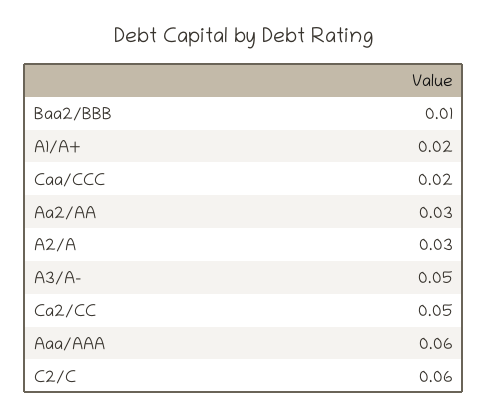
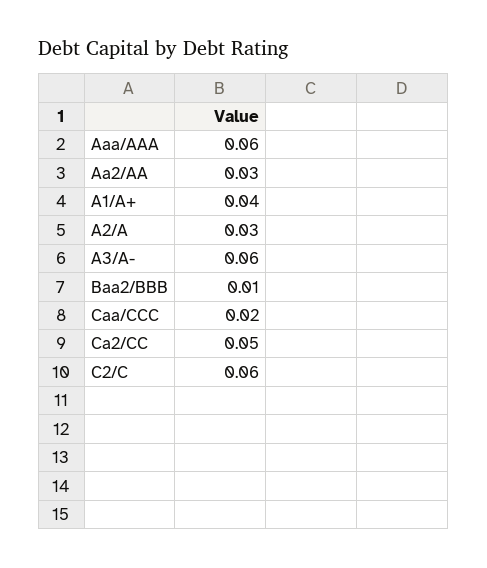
  {
    "Baa2/BBB": 0.01,
-   "A1/A+": 0.02,
+   "A1/A+": 0.04,
    "Caa/CCC": 0.02,
    "Aa2/AA": 0.03,
    "A2/A": 0.03,
-   "A3/A-": 0.05,
+   "A3/A-": 0.06,
    "Ca2/CC": 0.05,
    "Aaa/AAA": 0.06,
    "C2/C": 0.06
  }

